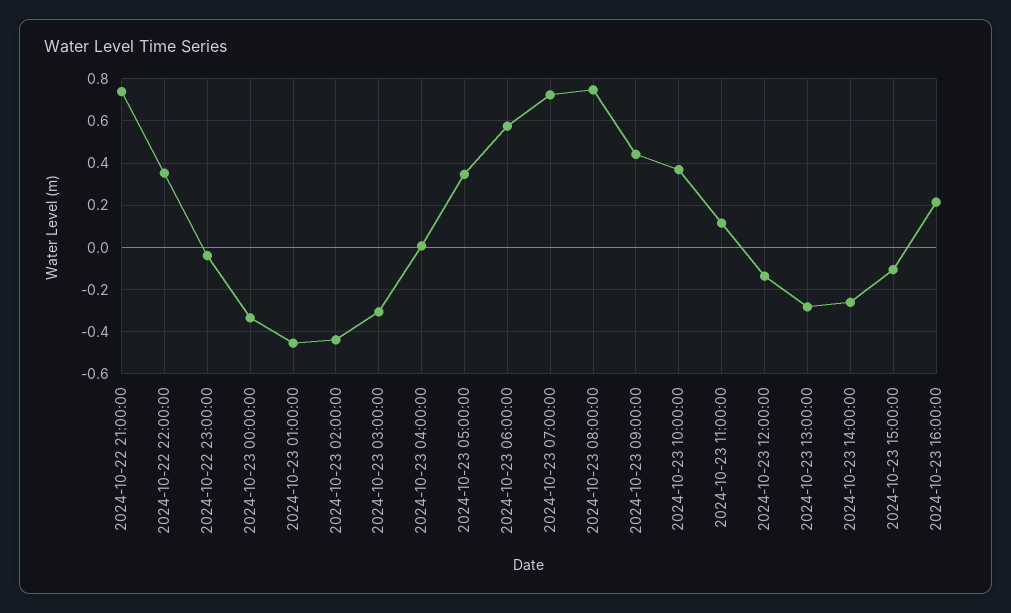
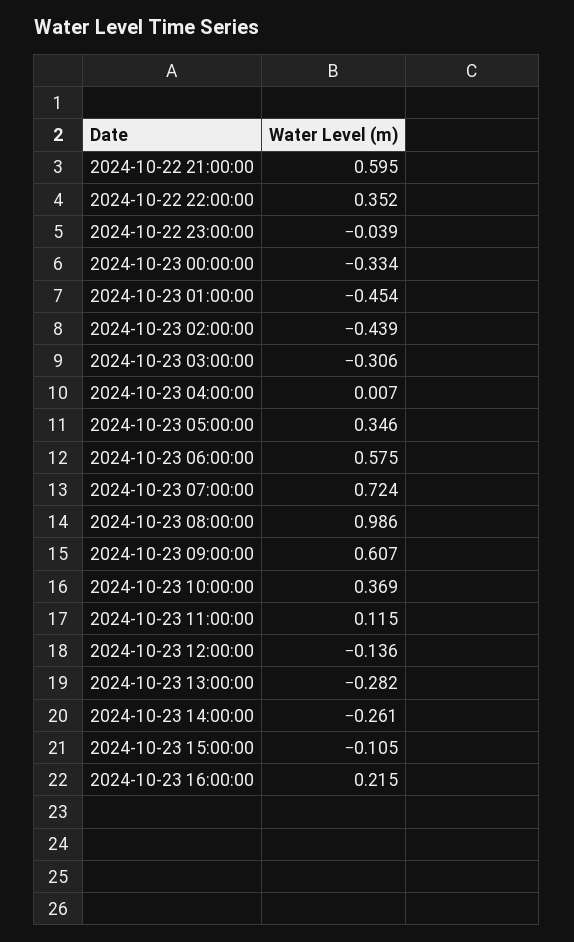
  {
-   "2024-10-22 21:00:00": 0.75,
+   "2024-10-22 21:00:00": 0.595,
    "2024-10-22 22:00:00": 0.352,
    "2024-10-22 23:00:00": -0.039,
    "2024-10-23 00:00:00": -0.334,
    "2024-10-23 01:00:00": -0.454,
    "2024-10-23 02:00:00": -0.439,
    "2024-10-23 03:00:00": -0.306,
    "2024-10-23 04:00:00": 0.007,
    "2024-10-23 05:00:00": 0.346,
    "2024-10-23 06:00:00": 0.575,
    "2024-10-23 07:00:00": 0.724,
-   "2024-10-23 08:00:00": 0.75,
+   "2024-10-23 08:00:00": 0.986,
-   "2024-10-23 09:00:00": 0.45,
+   "2024-10-23 09:00:00": 0.607,
    "2024-10-23 10:00:00": 0.369,
    "2024-10-23 11:00:00": 0.115,
    "2024-10-23 12:00:00": -0.136,
    "2024-10-23 13:00:00": -0.282,
    "2024-10-23 14:00:00": -0.261,
    "2024-10-23 15:00:00": -0.105,
    "2024-10-23 16:00:00": 0.215
  }

